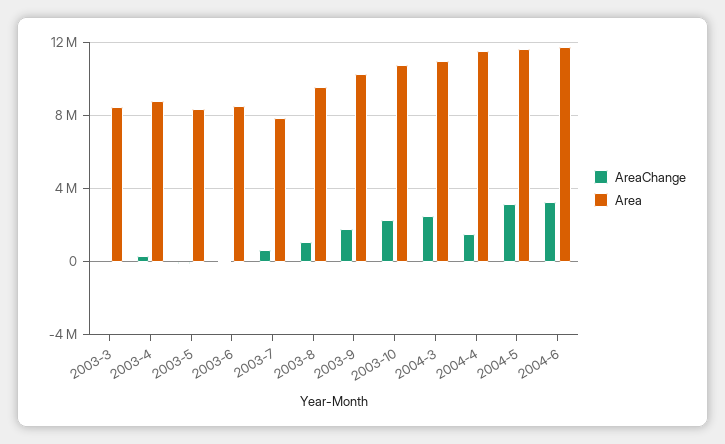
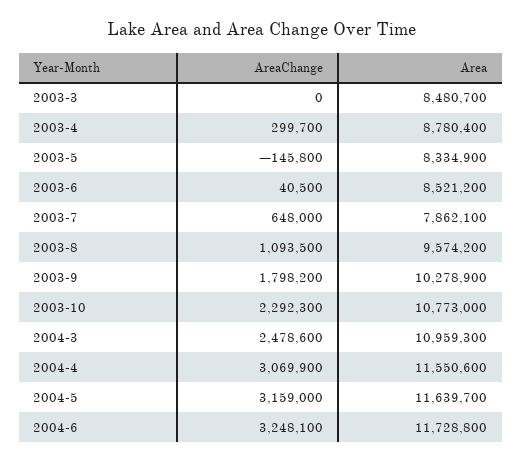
  {
    "AreaChange": {
      "2003-3": 0,
      "2003-4": 299700,
      "2003-5": -145800,
      "2003-6": 40500,
      "2003-7": 648000,
      "2003-8": 1093500,
      "2003-9": 1798200,
      "2003-10": 2292300,
      "2004-3": 2478600,
-     "2004-4": 1500000,
+     "2004-4": 3069900,
      "2004-5": 3159000,
      "2004-6": 3248100
    },
    "Area": {
      "2003-3": 8480700,
      "2003-4": 8780400,
      "2003-5": 8334900,
      "2003-6": 8521200,
      "2003-7": 7862100,
      "2003-8": 9574200,
      "2003-9": 10278900,
      "2003-10": 10773000,
      "2004-3": 10959300,
      "2004-4": 11550600,
      "2004-5": 11639700,
      "2004-6": 11728800
    }
  }

